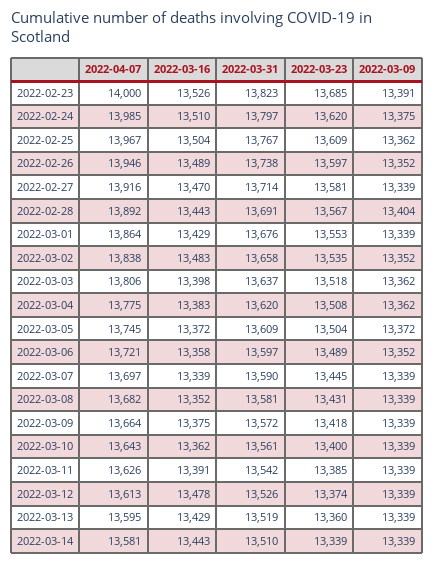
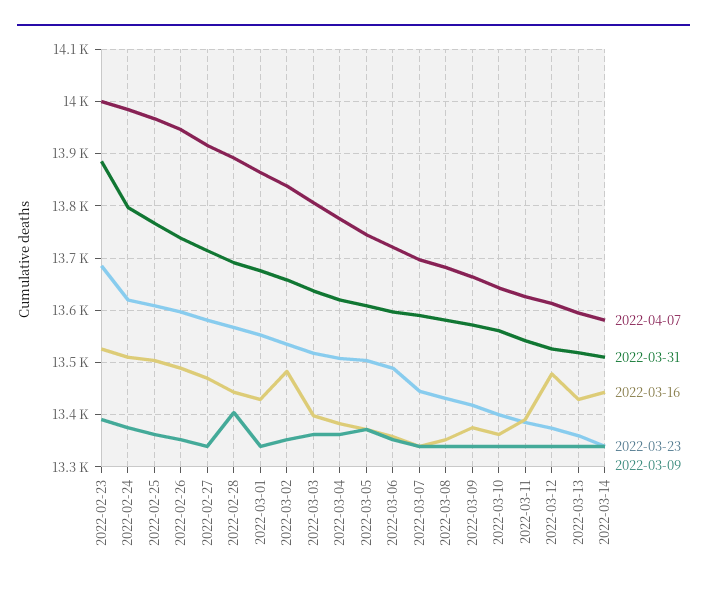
  {
    "2022-04-07": {
      "2022-02-23": 14000,
      "2022-02-24": 13985,
      "2022-02-25": 13967,
      "2022-02-26": 13946,
      "2022-02-27": 13916,
      "2022-02-28": 13892,
      "2022-03-01": 13864,
      "2022-03-02": 13838,
      "2022-03-03": 13806,
      "2022-03-04": 13775,
      "2022-03-05": 13745,
      "2022-03-06": 13721,
      "2022-03-07": 13697,
      "2022-03-08": 13682,
      "2022-03-09": 13664,
      "2022-03-10": 13643,
      "2022-03-11": 13626,
      "2022-03-12": 13613,
      "2022-03-13": 13595,
      "2022-03-14": 13581
    },
    "2022-03-16": {
      "2022-02-23": 13526,
      "2022-02-24": 13510,
      "2022-02-25": 13504,
      "2022-02-26": 13489,
      "2022-02-27": 13470,
      "2022-02-28": 13443,
      "2022-03-01": 13429,
      "2022-03-02": 13483,
      "2022-03-03": 13398,
      "2022-03-04": 13383,
      "2022-03-05": 13372,
      "2022-03-06": 13358,
      "2022-03-07": 13339,
      "2022-03-08": 13352,
      "2022-03-09": 13375,
      "2022-03-10": 13362,
      "2022-03-11": 13391,
      "2022-03-12": 13478,
      "2022-03-13": 13429,
      "2022-03-14": 13443
    },
    "2022-03-31": {
-     "2022-02-23": 13823,
+     "2022-02-23": 13880,
      "2022-02-24": 13797,
      "2022-02-25": 13767,
      "2022-02-26": 13738,
      "2022-02-27": 13714,
      "2022-02-28": 13691,
      "2022-03-01": 13676,
      "2022-03-02": 13658,
      "2022-03-03": 13637,
      "2022-03-04": 13620,
      "2022-03-05": 13609,
      "2022-03-06": 13597,
      "2022-03-07": 13590,
      "2022-03-08": 13581,
      "2022-03-09": 13572,
      "2022-03-10": 13561,
      "2022-03-11": 13542,
      "2022-03-12": 13526,
      "2022-03-13": 13519,
      "2022-03-14": 13510
    },
    "2022-03-23": {
      "2022-02-23": 13685,
      "2022-02-24": 13620,
      "2022-02-25": 13609,
      "2022-02-26": 13597,
      "2022-02-27": 13581,
      "2022-02-28": 13567,
      "2022-03-01": 13553,
      "2022-03-02": 13535,
      "2022-03-03": 13518,
      "2022-03-04": 13508,
      "2022-03-05": 13504,
      "2022-03-06": 13489,
      "2022-03-07": 13445,
      "2022-03-08": 13431,
      "2022-03-09": 13418,
      "2022-03-10": 13400,
      "2022-03-11": 13385,
      "2022-03-12": 13374,
      "2022-03-13": 13360,
      "2022-03-14": 13339
    },
    "2022-03-09": {
      "2022-02-23": 13391,
      "2022-02-24": 13375,
      "2022-02-25": 13362,
      "2022-02-26": 13352,
      "2022-02-27": 13339,
      "2022-02-28": 13404,
      "2022-03-01": 13339,
      "2022-03-02": 13352,
      "2022-03-03": 13362,
      "2022-03-04": 13362,
      "2022-03-05": 13372,
      "2022-03-06": 13352,
      "2022-03-07": 13339,
      "2022-03-08": 13339,
      "2022-03-09": 13339,
      "2022-03-10": 13339,
      "2022-03-11": 13339,
      "2022-03-12": 13339,
      "2022-03-13": 13339,
      "2022-03-14": 13339
    }
  }

